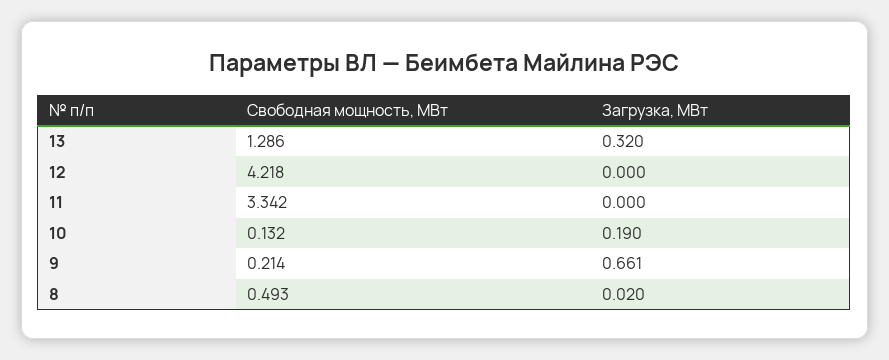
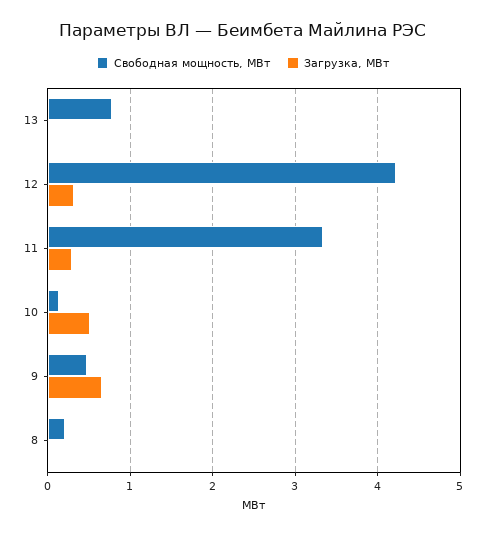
  {
    "Свободная мощность, МВт": {
-     "13": 1.286,
+     "13": 0.8,
      "12": 4.218,
      "11": 3.342,
      "10": 0.132,
-     "9": 0.214,
+     "9": 0.5,
-     "8": 0.493
+     "8": 0.2
    },
    "Загрузка, МВт": {
-     "13": 0.32,
+     "13": 0,
-     "12": 0,
+     "12": 0.3,
-     "11": 0,
+     "11": 0.3,
-     "10": 0.19,
+     "10": 0.5,
      "9": 0.661,
      "8": 0.02
    }
  }

